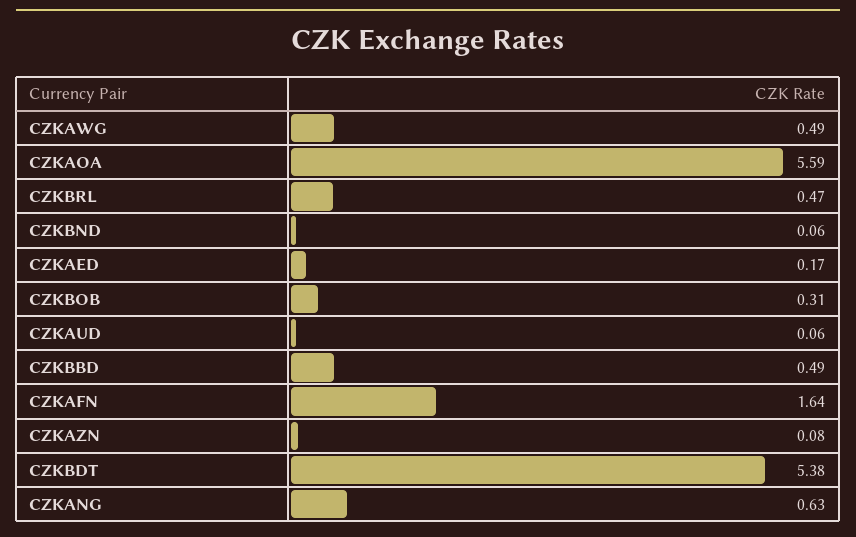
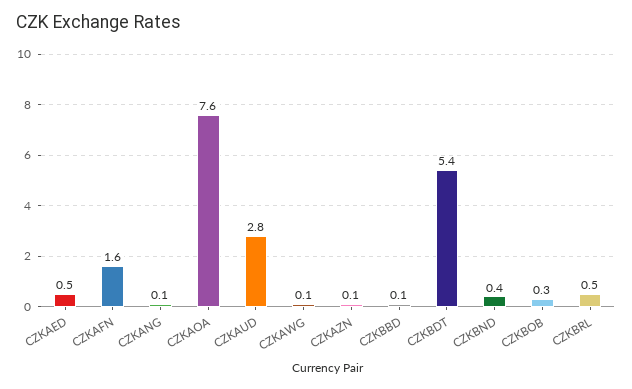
  {
-   "CZKAWG": 0.49,
+   "CZKAWG": 0.1,
-   "CZKAOA": 5.59,
+   "CZKAOA": 7.6,
    "CZKBRL": 0.47,
-   "CZKBND": 0.06,
+   "CZKBND": 0.4,
-   "CZKAED": 0.17,
+   "CZKAED": 0.5,
    "CZKBOB": 0.31,
-   "CZKAUD": 0.06,
+   "CZKAUD": 2.8,
-   "CZKBBD": 0.49,
+   "CZKBBD": 0.1,
    "CZKAFN": 1.64,
    "CZKAZN": 0.08,
    "CZKBDT": 5.38,
-   "CZKANG": 0.63
+   "CZKANG": 0.1
  }

